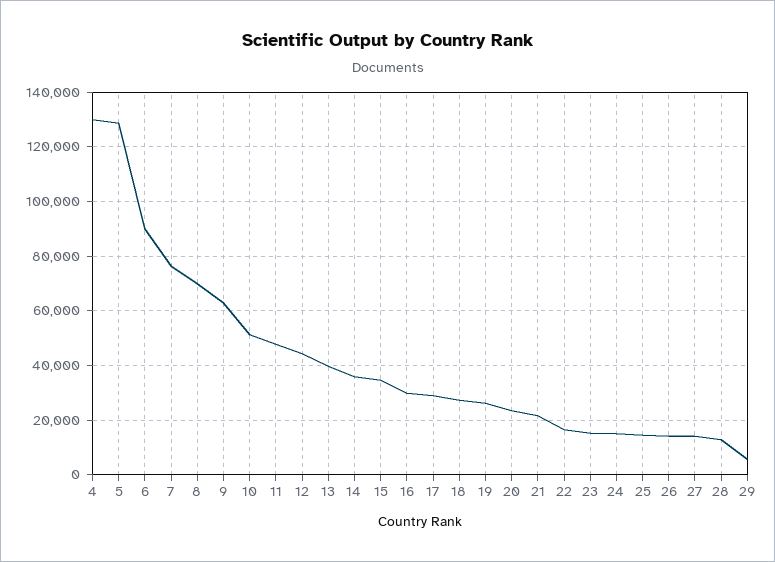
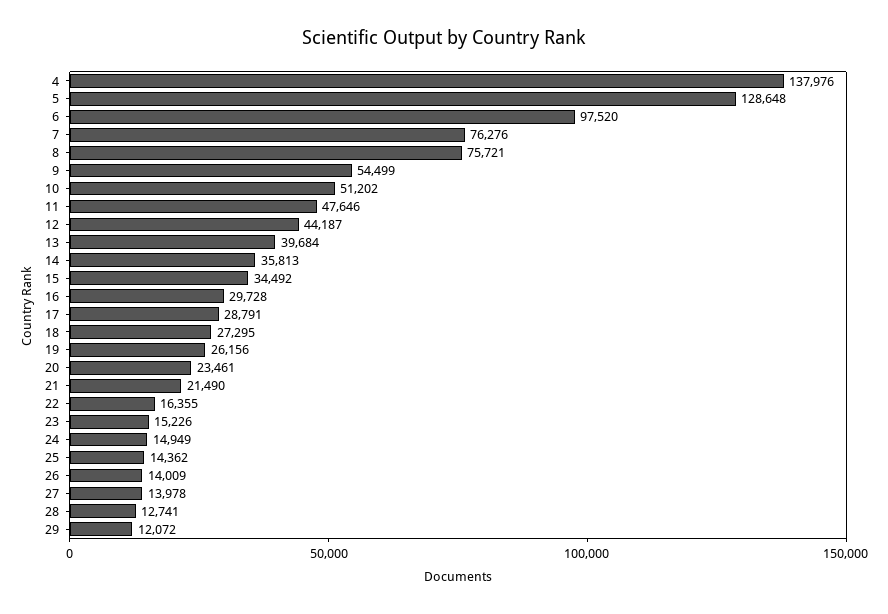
  {
-   "4": 130000,
+   "4": 137976,
    "5": 128648,
-   "6": 90000,
+   "6": 97520,
    "7": 76276,
-   "8": 70000,
+   "8": 75721,
-   "9": 62500,
+   "9": 54499,
    "10": 51202,
    "11": 47646,
    "12": 44187,
    "13": 39684,
    "14": 35813,
    "15": 34492,
    "16": 29728,
    "17": 28791,
    "18": 27295,
    "19": 26156,
    "20": 23461,
    "21": 21490,
    "22": 16355,
    "23": 15226,
    "24": 14949,
    "25": 14362,
    "26": 14009,
    "27": 13978,
    "28": 12741,
-   "29": 5000
+   "29": 12072
  }

